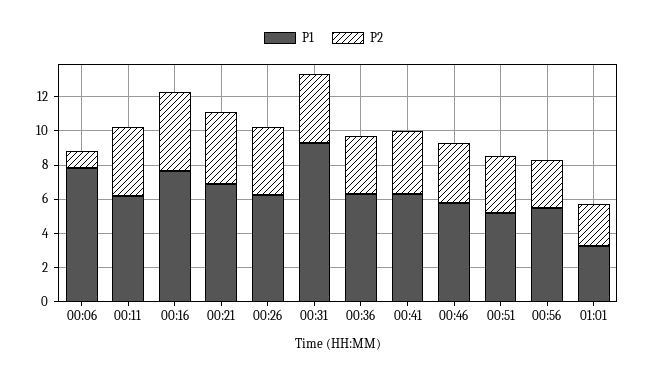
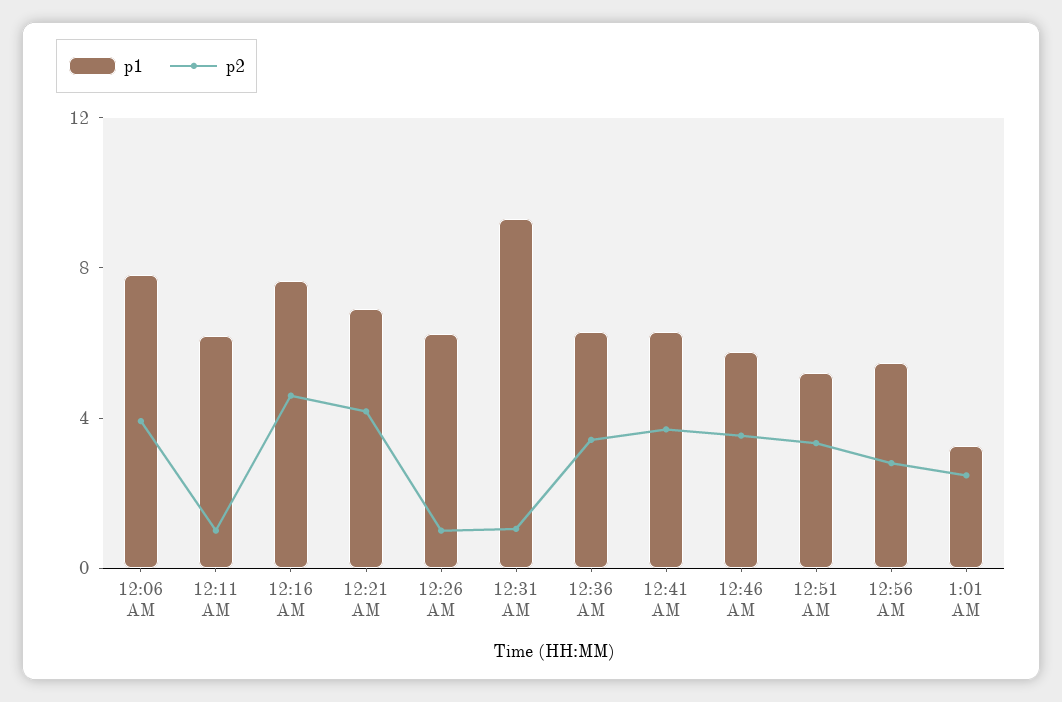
  {
    "P1": {
      "00:06": 8,
      "00:11": 6,
      "00:16": 7.5,
      "00:21": 7,
      "00:26": 6.5,
      "00:31": 9.5,
      "00:36": 6.5,
      "00:41": 6.5,
      "00:46": 6,
      "00:51": 5,
      "00:56": 5.5,
      "01:01": 3.5
    },
    "P2": {
-     "00:06": 1,
+     "00:06": 4,
-     "00:11": 4,
+     "00:11": 1,
      "00:16": 4.5,
      "00:21": 4,
-     "00:26": 4,
+     "00:26": 1,
-     "00:31": 4,
+     "00:31": 1,
      "00:36": 3.5,
      "00:41": 3.5,
      "00:46": 3.5,
      "00:51": 3.5,
      "00:56": 3,
      "01:01": 2.5
    }
  }

